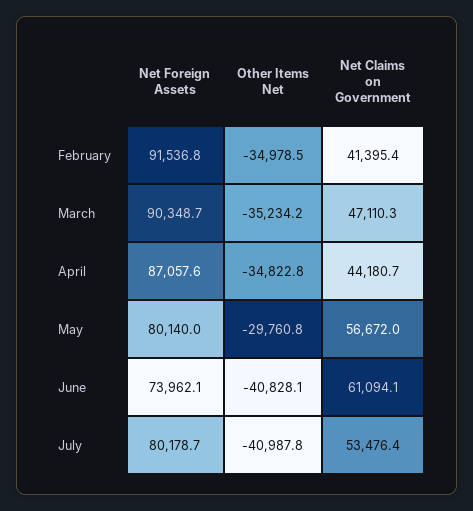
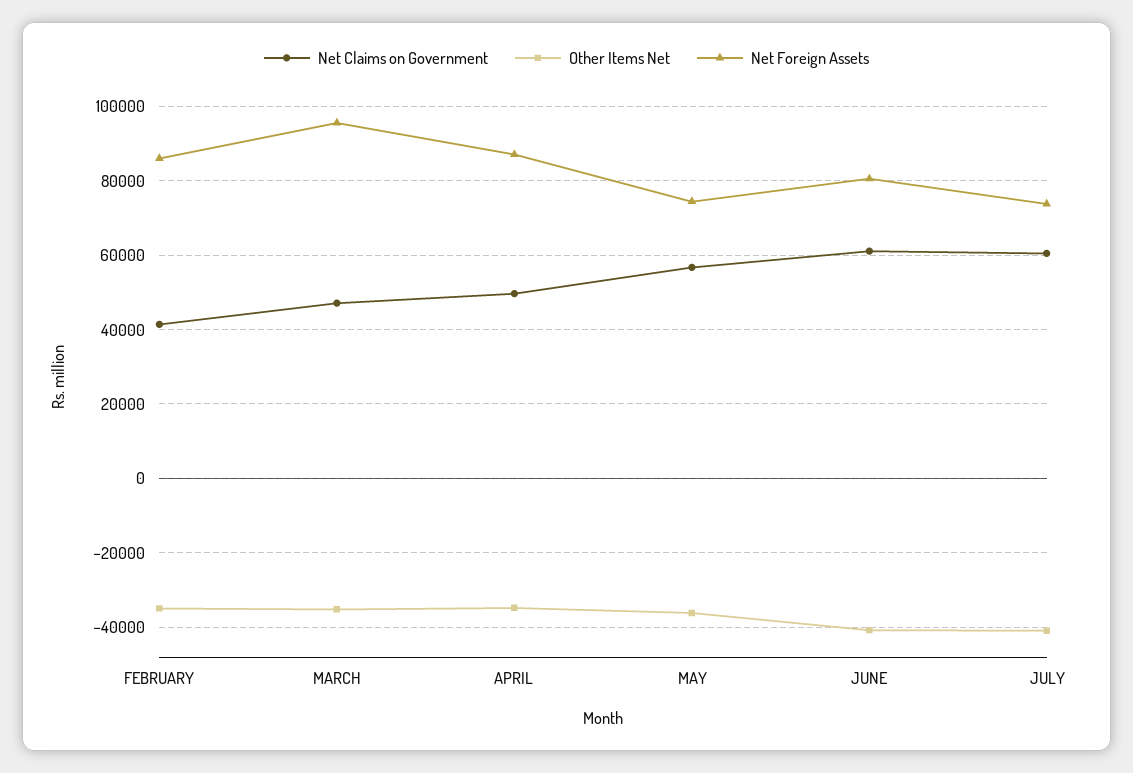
  {
    "Net Foreign Assets": {
-     "February": 91536.8,
+     "February": 86000,
-     "March": 90348.7,
+     "March": 96000,
      "April": 87057.6,
-     "May": 80140,
+     "May": 74000,
-     "June": 73962.1,
+     "June": 80000,
-     "July": 80178.7
+     "July": 74000
    },
    "Other Items Net": {
      "February": -34978.5,
      "March": -35234.2,
      "April": -34822.8,
-     "May": -29760.8,
+     "May": -36000,
      "June": -40828.1,
      "July": -40987.8
    },
    "Net Claims on Government": {
      "February": 41395.4,
      "March": 47110.3,
-     "April": 44180.7,
+     "April": 50000,
      "May": 56672,
      "June": 61094.1,
-     "July": 53476.4
+     "July": 60000
    }
  }

